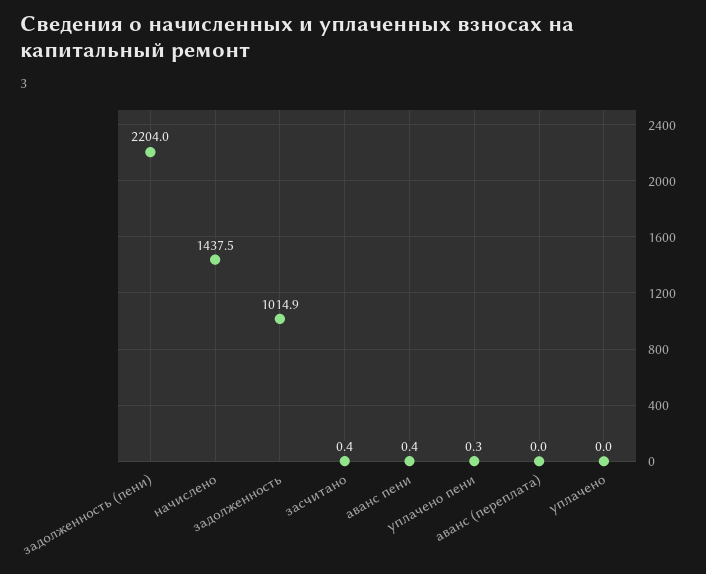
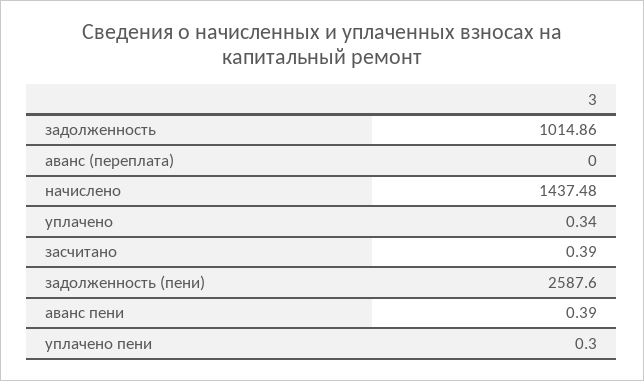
  {
-   "задолженность (пени)": 2204,
+   "задолженность (пени)": 2587.6,
    "начислено": 1437.48,
    "задолженность": 1014.86,
    "засчитано": 0.39,
    "аванс пени": 0.39,
    "уплачено пени": 0.3,
    "аванс (переплата)": 0,
-   "уплачено": 0
+   "уплачено": 0.34
  }

